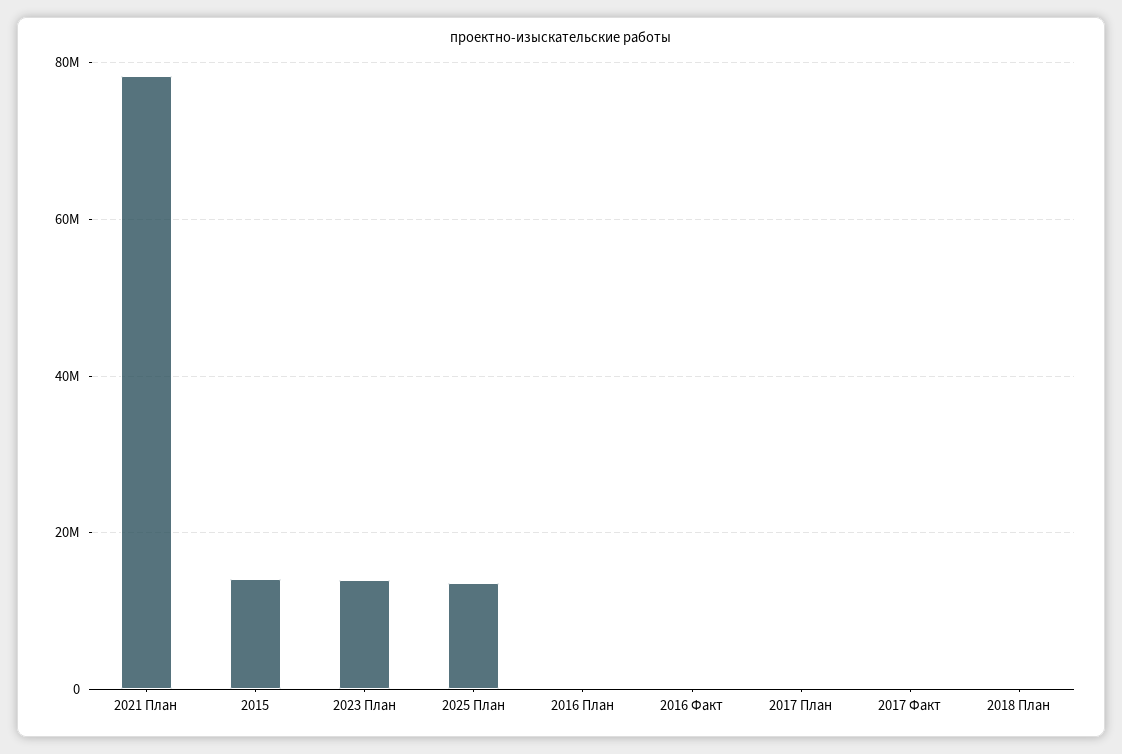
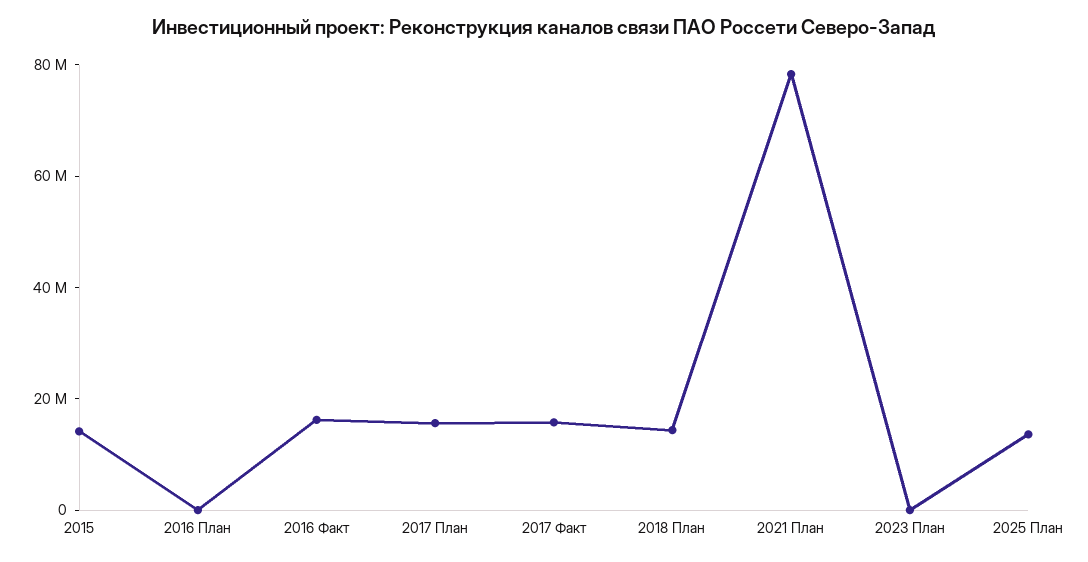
  {
    "2021 План": 78000000,
    "2015": 14000000,
-   "2023 План": 14000000,
+   "2023 План": 0,
    "2025 План": 14000000,
    "2016 План": 0,
-   "2016 Факт": 0,
+   "2016 Факт": 15000000,
-   "2017 План": 0,
+   "2017 План": 15000000,
-   "2017 Факт": 0,
+   "2017 Факт": 15000000,
-   "2018 План": 0
+   "2018 План": 15000000
  }

